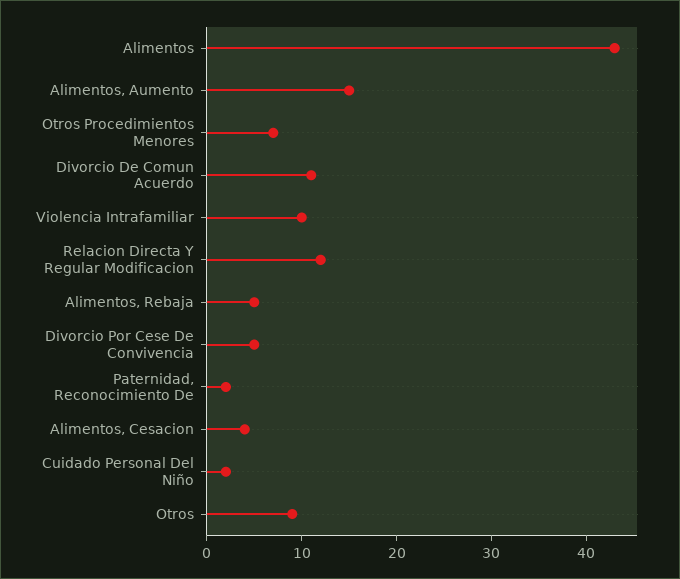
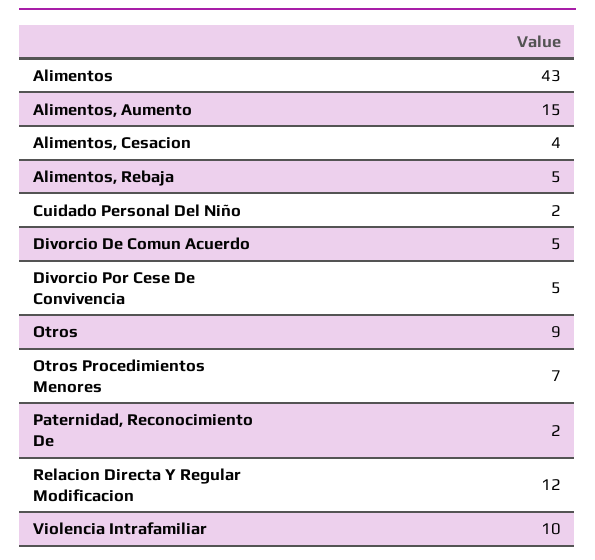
  {
    "Alimentos": 43,
    "Alimentos, Aumento": 15,
    "Otros Procedimientos Menores": 7,
-   "Divorcio De Comun Acuerdo": 11,
+   "Divorcio De Comun Acuerdo": 5,
    "Violencia Intrafamiliar": 10,
    "Relacion Directa Y Regular Modificacion": 12,
    "Alimentos, Rebaja": 5,
    "Divorcio Por Cese De Convivencia": 5,
    "Paternidad, Reconocimiento De": 2,
    "Alimentos, Cesacion": 4,
    "Cuidado Personal Del Niño": 2,
    "Otros": 9
  }

